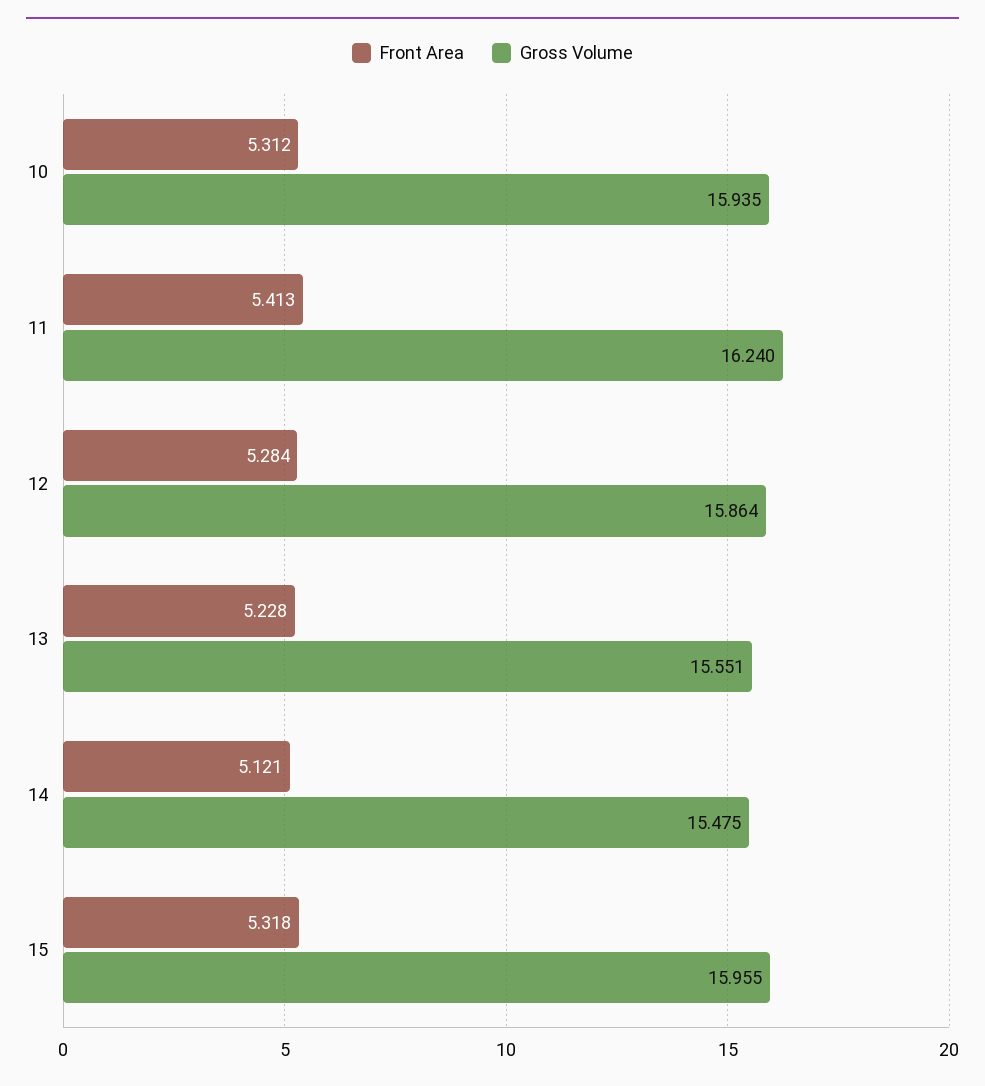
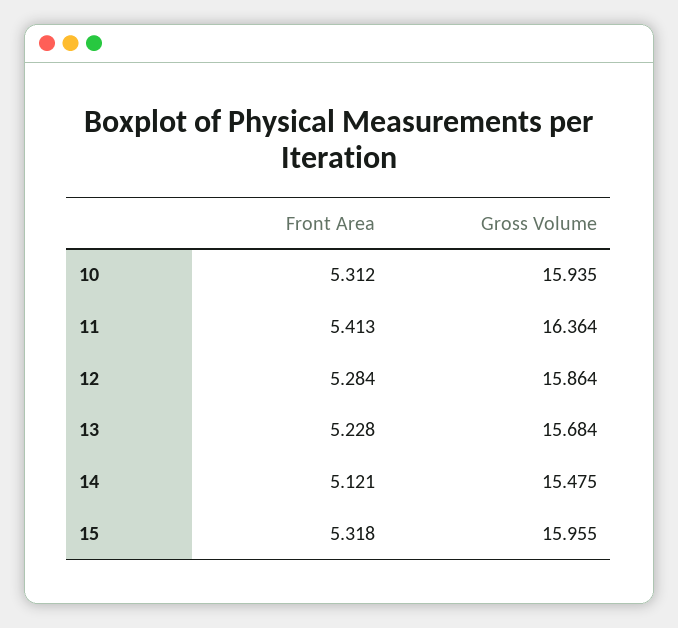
  {
    "Front Area": {
      "10": 5.312,
      "11": 5.413,
      "12": 5.284,
      "13": 5.228,
      "14": 5.121,
      "15": 5.318
    },
    "Gross Volume": {
      "10": 15.935,
-     "11": 16.24,
+     "11": 16.364,
      "12": 15.864,
-     "13": 15.551,
+     "13": 15.684,
      "14": 15.475,
      "15": 15.955
    }
  }

